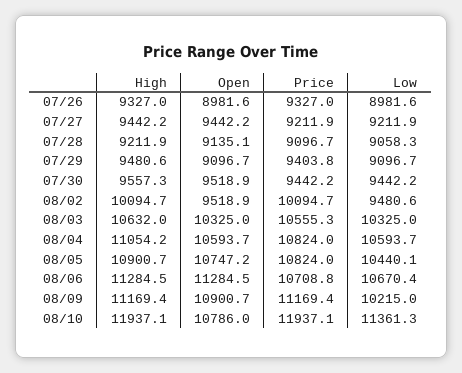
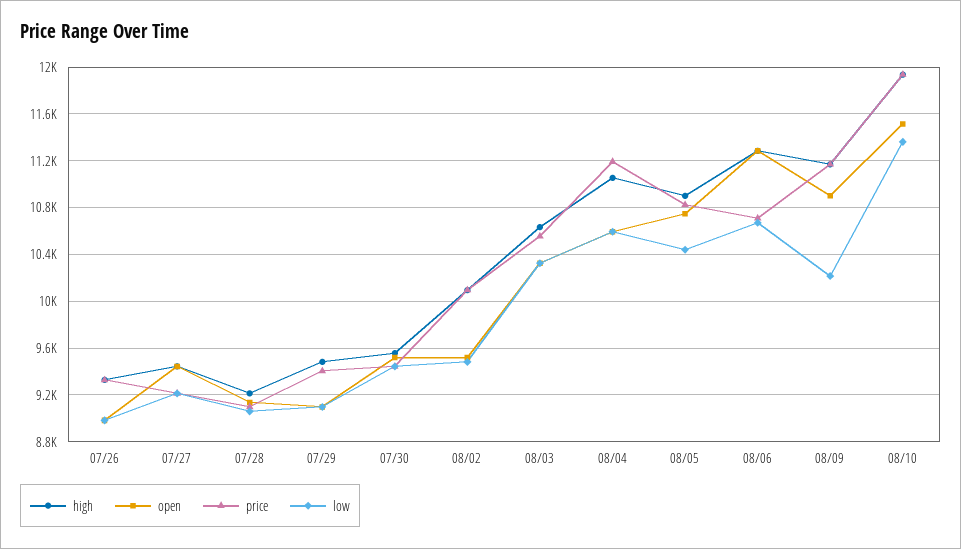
  {
    "High": {
      "07/26": 9327,
      "07/27": 9442.2,
      "07/28": 9211.9,
      "07/29": 9480.6,
      "07/30": 9557.3,
      "08/02": 10094.7,
      "08/03": 10632,
      "08/04": 11054.2,
      "08/05": 10900.7,
      "08/06": 11284.5,
      "08/09": 11169.4,
      "08/10": 11937.1
    },
    "Open": {
      "07/26": 8981.6,
      "07/27": 9442.2,
      "07/28": 9135.1,
      "07/29": 9096.7,
      "07/30": 9518.9,
      "08/02": 9518.9,
      "08/03": 10325,
      "08/04": 10593.7,
      "08/05": 10747.2,
      "08/06": 11284.5,
      "08/09": 10900.7,
-     "08/10": 10786
+     "08/10": 11500
    },
    "Price": {
      "07/26": 9327,
      "07/27": 9211.9,
      "07/28": 9096.7,
      "07/29": 9403.8,
      "07/30": 9442.2,
      "08/02": 10094.7,
      "08/03": 10555.3,
-     "08/04": 10824,
+     "08/04": 11200,
      "08/05": 10824,
      "08/06": 10708.8,
      "08/09": 11169.4,
      "08/10": 11937.1
    },
    "Low": {
      "07/26": 8981.6,
      "07/27": 9211.9,
      "07/28": 9058.3,
      "07/29": 9096.7,
      "07/30": 9442.2,
      "08/02": 9480.6,
      "08/03": 10325,
      "08/04": 10593.7,
      "08/05": 10440.1,
      "08/06": 10670.4,
      "08/09": 10215,
      "08/10": 11361.3
    }
  }

